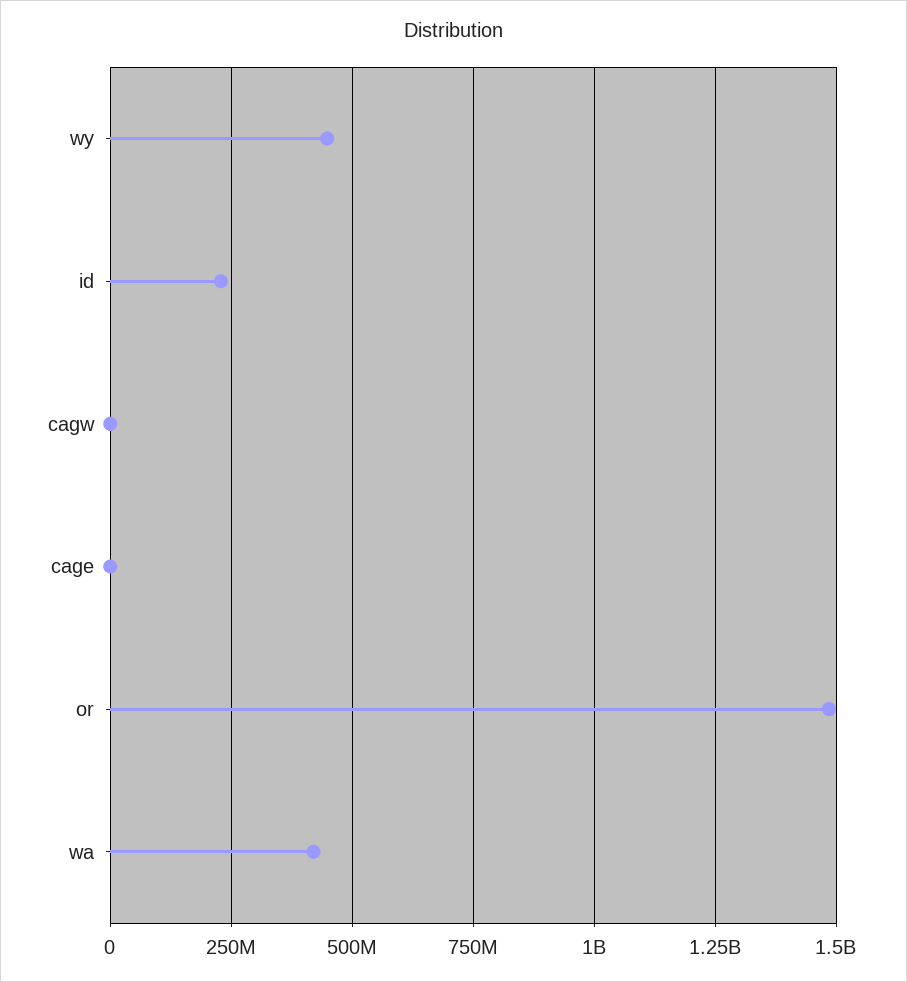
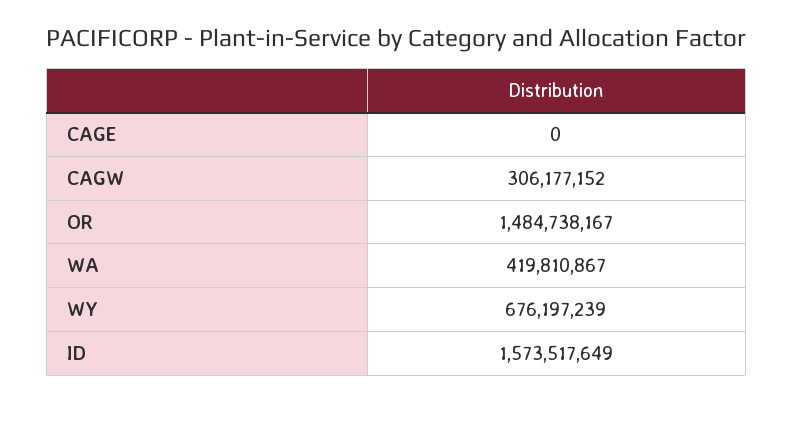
  {
-   "wy": 450000000,
+   "wy": 676197239,
-   "id": 225000000,
+   "id": 1573517649,
-   "cagw": 0,
+   "cagw": 306177152,
    "cage": 0,
    "or": 1484738167,
    "wa": 419810867
  }

